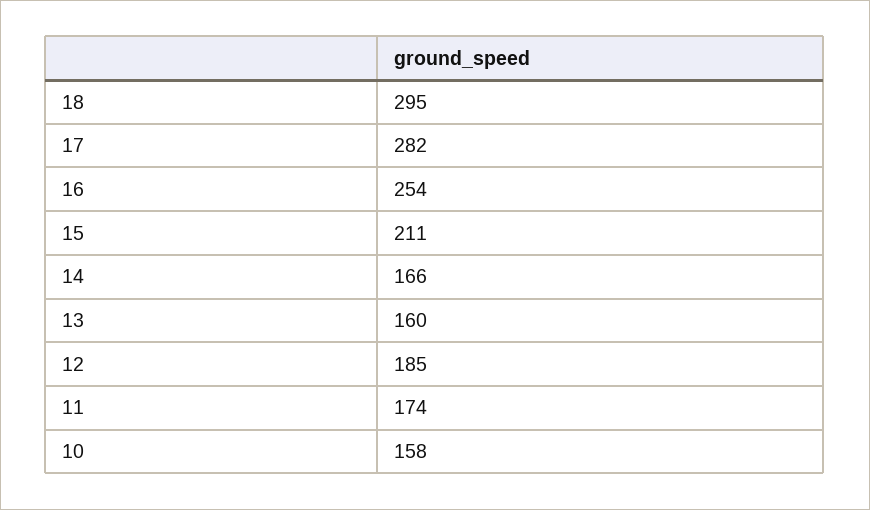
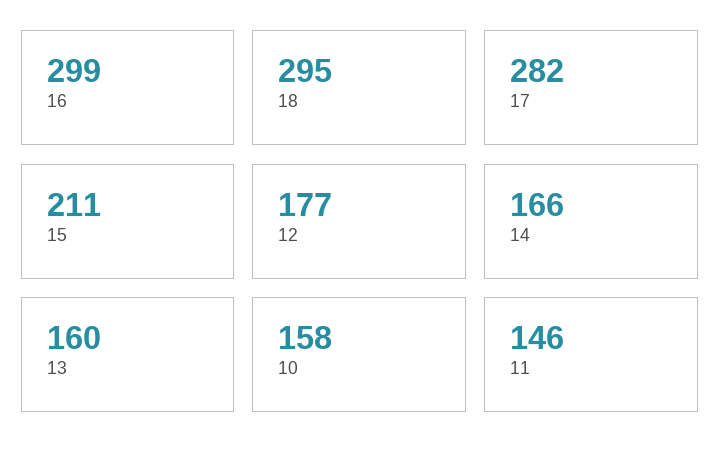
  {
    "18": 295,
    "17": 282,
-   "16": 254,
+   "16": 299,
    "15": 211,
    "14": 166,
    "13": 160,
-   "12": 185,
+   "12": 177,
-   "11": 174,
+   "11": 146,
    "10": 158
  }

